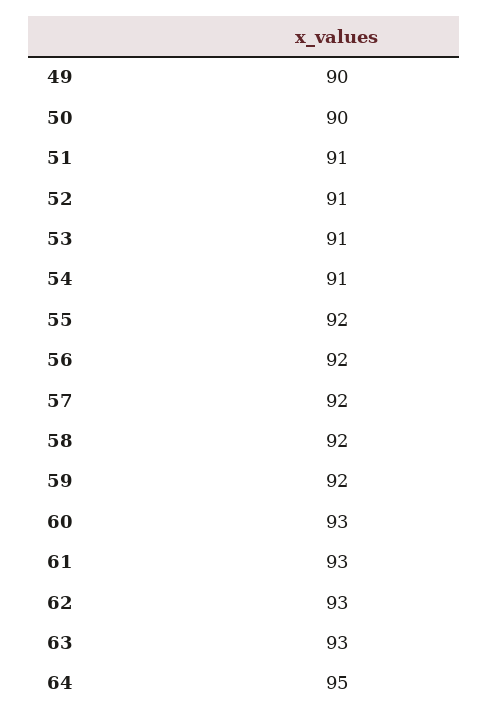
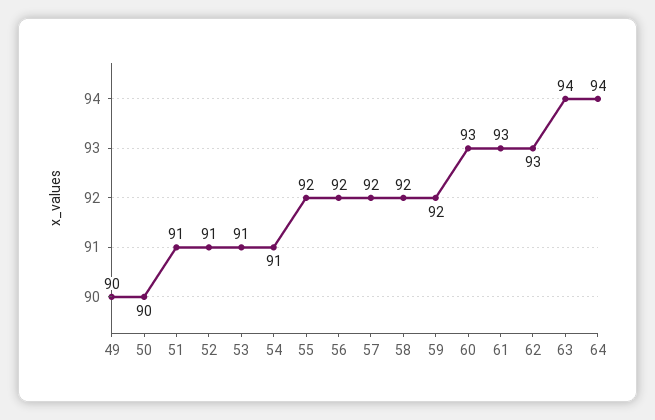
  {
    "49": 90,
    "50": 90,
    "51": 91,
    "52": 91,
    "53": 91,
    "54": 91,
    "55": 92,
    "56": 92,
    "57": 92,
    "58": 92,
    "59": 92,
    "60": 93,
    "61": 93,
    "62": 93,
-   "63": 93,
+   "63": 94,
-   "64": 95
+   "64": 94
  }

